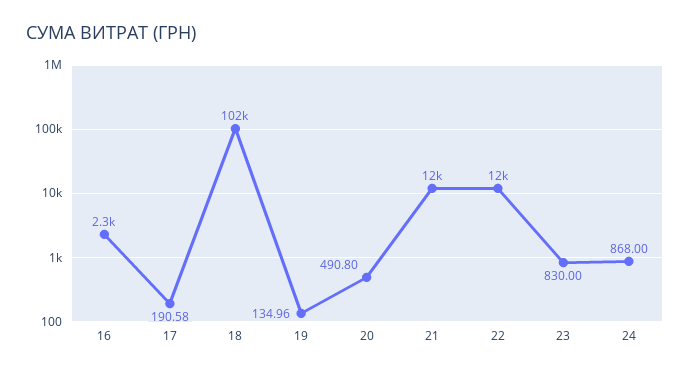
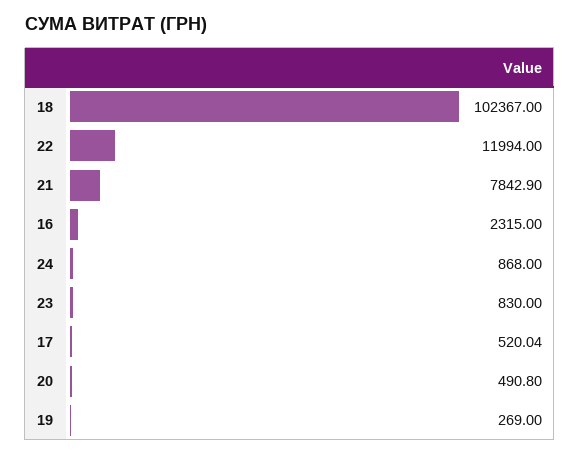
  {
    "16": 2315,
-   "17": 190.58,
+   "17": 520.04,
    "18": 102367,
-   "19": 134.96,
+   "19": 269,
    "20": 490.8,
-   "21": 12000,
+   "21": 7842.9,
    "22": 11994,
    "23": 830,
    "24": 868
  }

